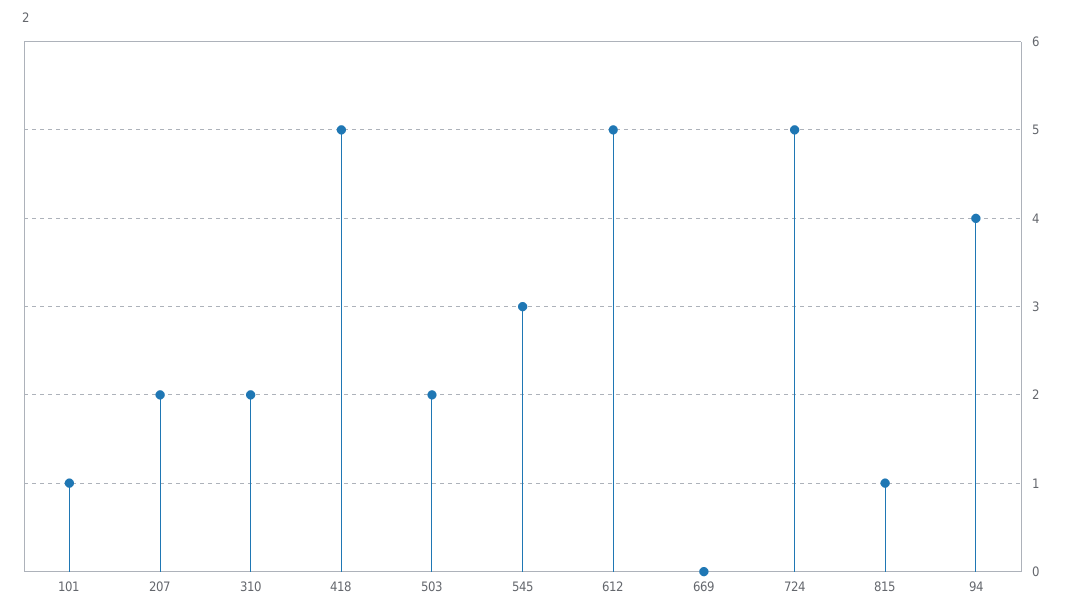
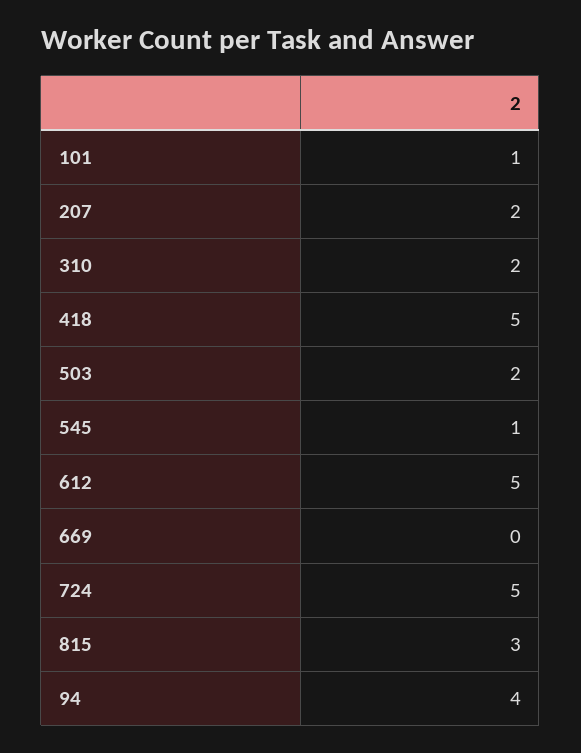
  {
    "101": 1,
    "207": 2,
    "310": 2,
    "418": 5,
    "503": 2,
-   "545": 3,
+   "545": 1,
    "612": 5,
    "669": 0,
    "724": 5,
-   "815": 1,
+   "815": 3,
    "94": 4
  }

